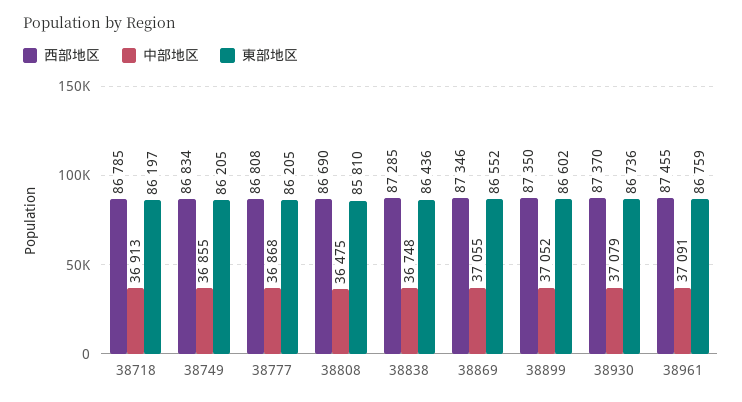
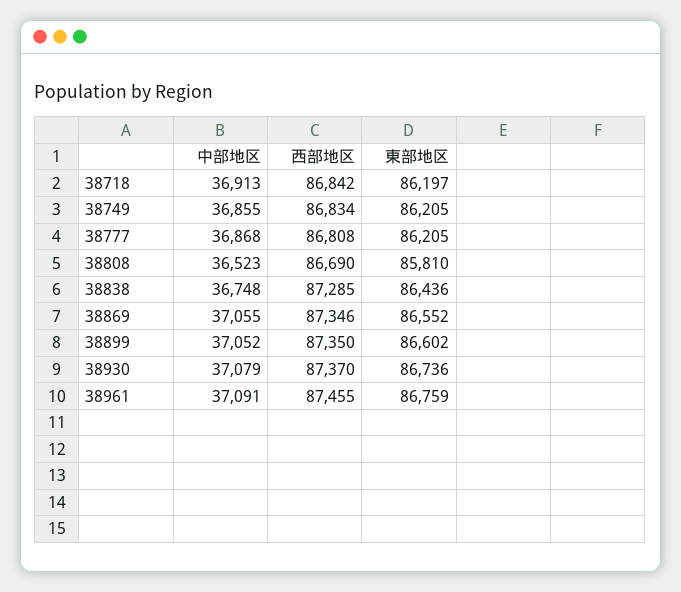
  {
    "西部地区": {
-     "38718": 86785,
+     "38718": 86842,
      "38749": 86834,
      "38777": 86808,
      "38808": 86690,
      "38838": 87285,
      "38869": 87346,
      "38899": 87350,
      "38930": 87370,
      "38961": 87455
    },
    "中部地区": {
      "38718": 36913,
      "38749": 36855,
      "38777": 36868,
-     "38808": 36475,
+     "38808": 36523,
      "38838": 36748,
      "38869": 37055,
      "38899": 37052,
      "38930": 37079,
      "38961": 37091
    },
    "東部地区": {
      "38718": 86197,
      "38749": 86205,
      "38777": 86205,
      "38808": 85810,
      "38838": 86436,
      "38869": 86552,
      "38899": 86602,
      "38930": 86736,
      "38961": 86759
    }
  }

